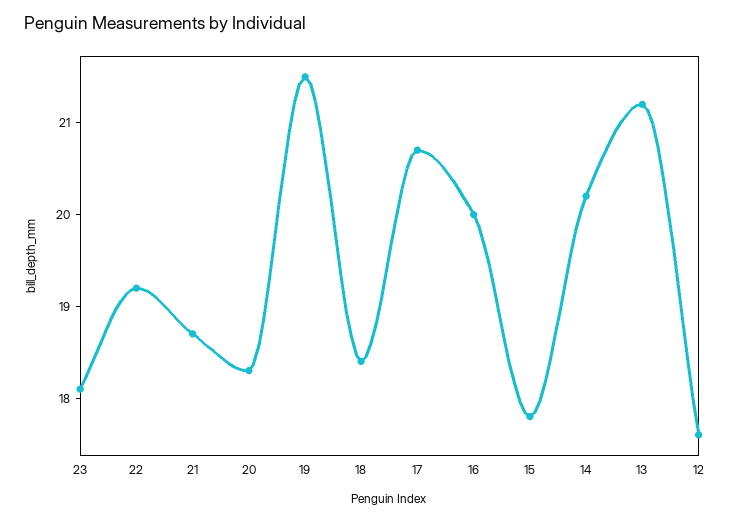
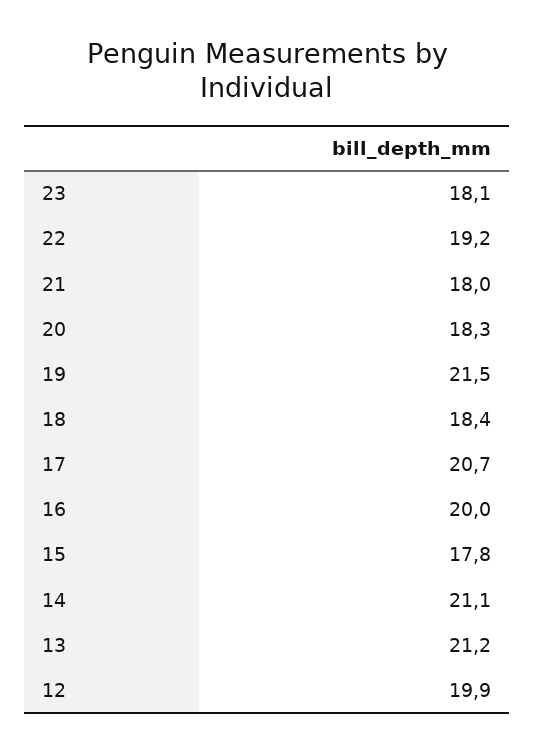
  {
    "23": 18.1,
    "22": 19.2,
-   "21": 18.7,
+   "21": 18,
    "20": 18.3,
    "19": 21.5,
    "18": 18.4,
    "17": 20.7,
    "16": 20,
    "15": 17.8,
-   "14": 20.2,
+   "14": 21.1,
    "13": 21.2,
-   "12": 17.6
+   "12": 19.9
  }

